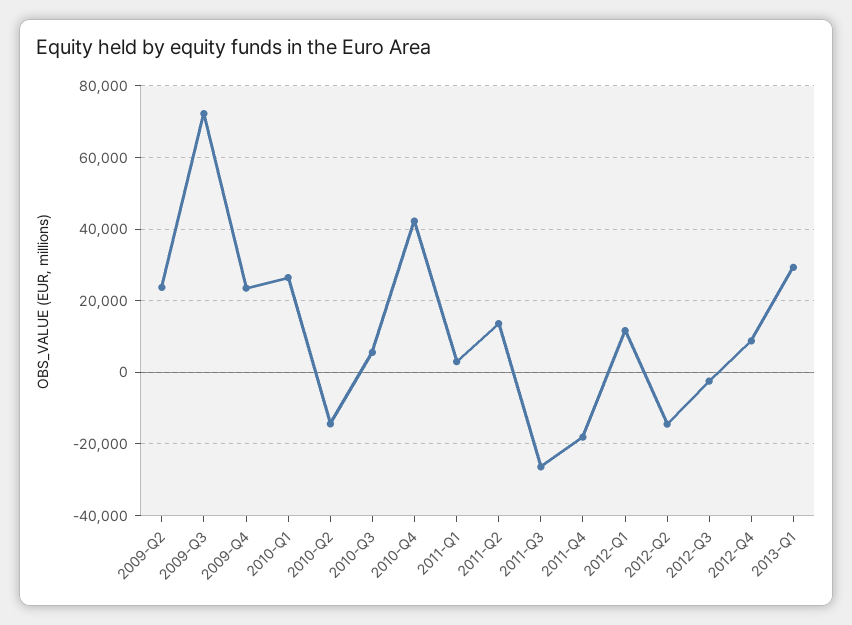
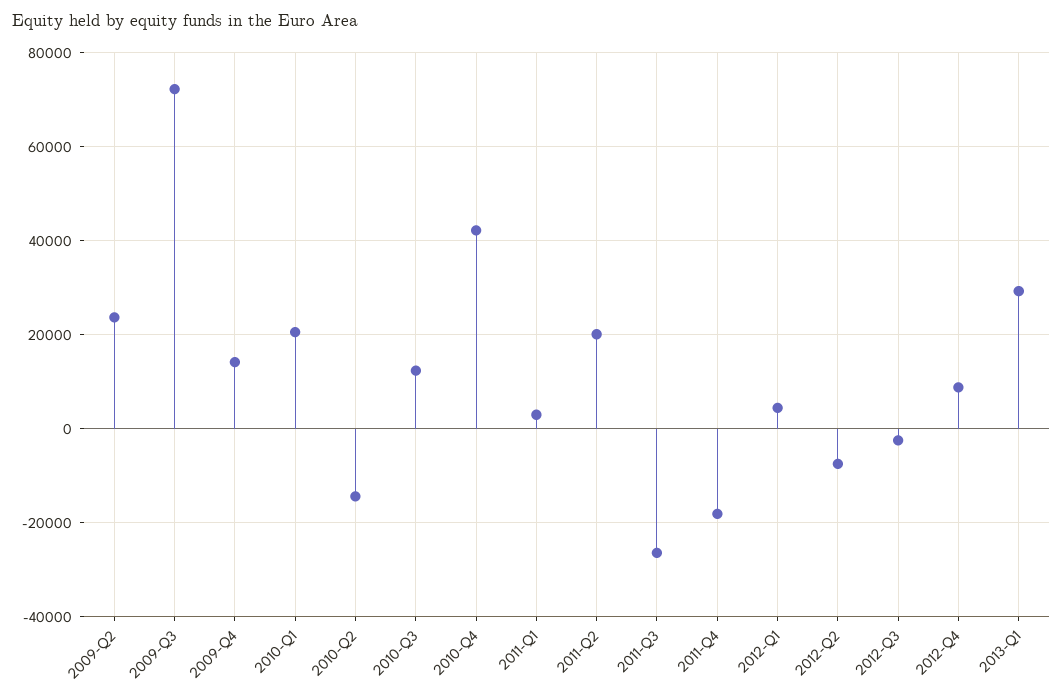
  {
    "2009-Q2": 24000,
    "2009-Q3": 72000,
-   "2009-Q4": 24000,
+   "2009-Q4": 14000,
-   "2010-Q1": 26000,
+   "2010-Q1": 20000,
    "2010-Q2": -14000,
-   "2010-Q3": 6000,
+   "2010-Q3": 12000,
    "2010-Q4": 42000,
    "2011-Q1": 2000,
-   "2011-Q2": 14000,
+   "2011-Q2": 20000,
    "2011-Q3": -26000,
    "2011-Q4": -18000,
-   "2012-Q1": 12000,
+   "2012-Q1": 4000,
-   "2012-Q2": -14000,
+   "2012-Q2": -8000,
    "2012-Q3": -2000,
    "2012-Q4": 8000,
    "2013-Q1": 30000
  }

